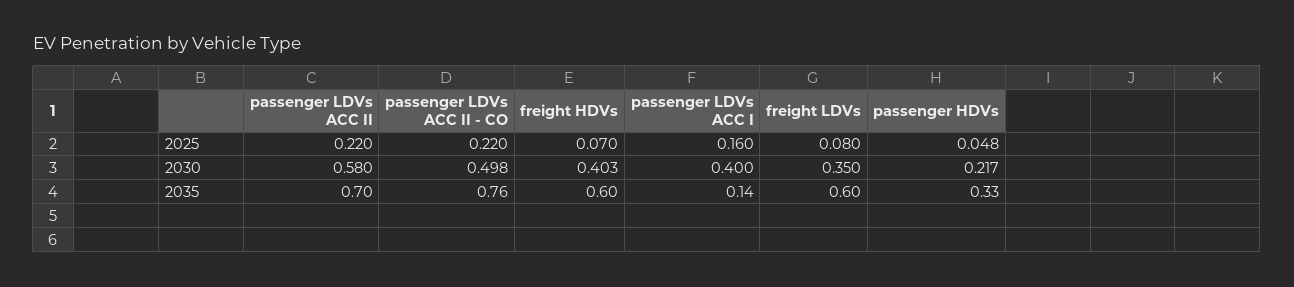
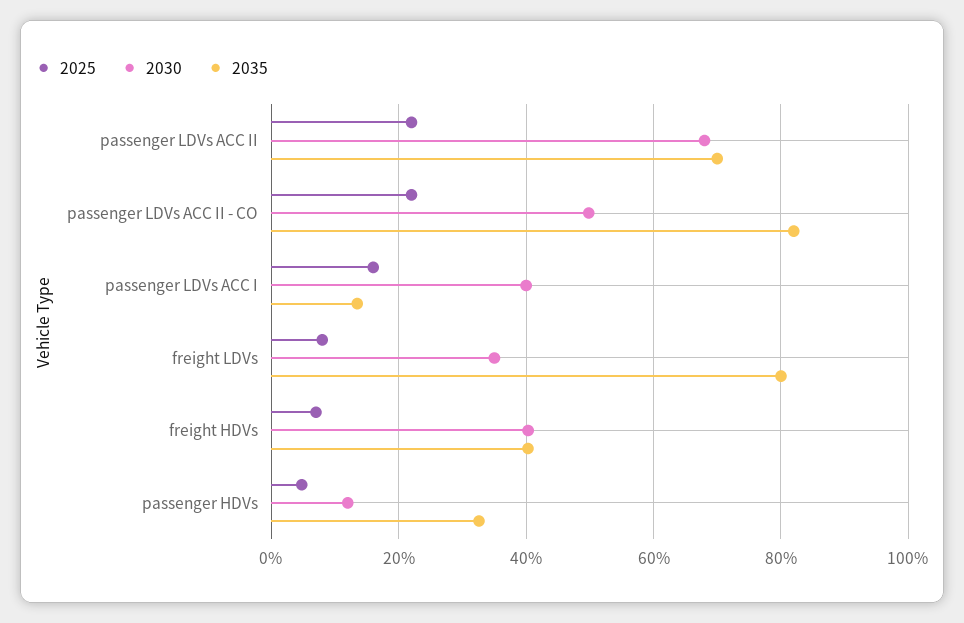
  {
    "2025": {
      "passenger LDVs ACC II": 0.22,
      "passenger LDVs ACC II - CO": 0.22,
      "freight HDVs": 0.07,
      "passenger LDVs ACC I": 0.16,
      "freight LDVs": 0.08,
      "passenger HDVs": 0.048
    },
    "2030": {
-     "passenger LDVs ACC II": 0.58,
+     "passenger LDVs ACC II": 0.68,
      "passenger LDVs ACC II - CO": 0.498,
      "freight HDVs": 0.403,
      "passenger LDVs ACC I": 0.4,
      "freight LDVs": 0.35,
-     "passenger HDVs": 0.217
+     "passenger HDVs": 0.12
    },
    "2035": {
      "passenger LDVs ACC II": 0.7,
-     "passenger LDVs ACC II - CO": 0.76,
+     "passenger LDVs ACC II - CO": 0.82,
-     "freight HDVs": 0.6,
+     "freight HDVs": 0.4,
      "passenger LDVs ACC I": 0.14,
-     "freight LDVs": 0.6,
+     "freight LDVs": 0.8,
      "passenger HDVs": 0.33
    }
  }

